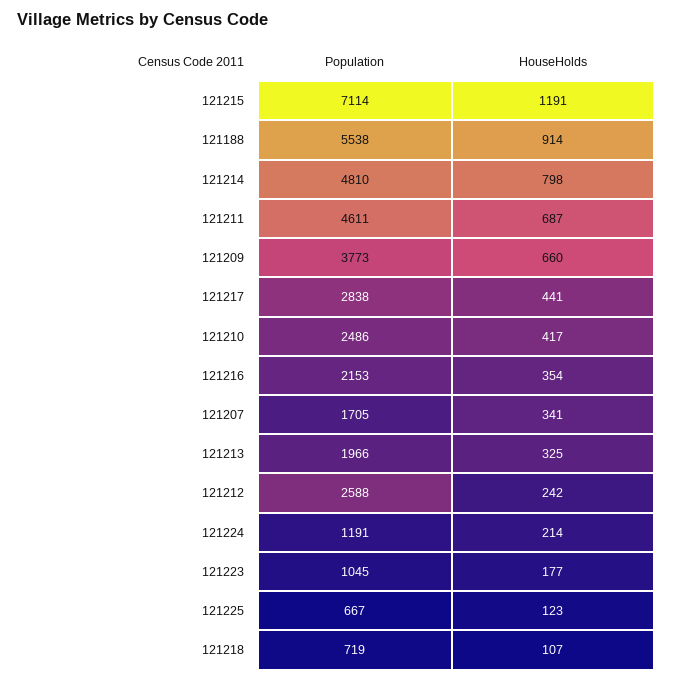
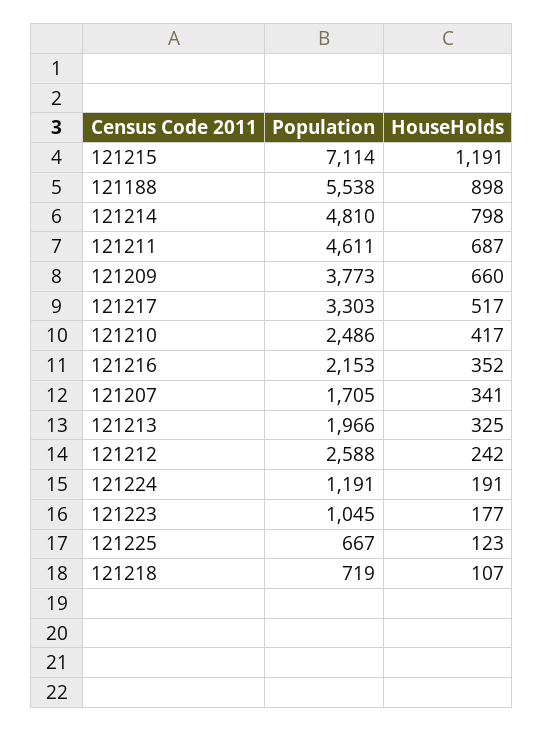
  {
    "Population": {
      "121215": 7114,
      "121188": 5538,
      "121214": 4810,
      "121211": 4611,
      "121209": 3773,
-     "121217": 2838,
+     "121217": 3303,
      "121210": 2486,
      "121216": 2153,
      "121207": 1705,
      "121213": 1966,
      "121212": 2588,
      "121224": 1191,
      "121223": 1045,
      "121225": 667,
      "121218": 719
    },
    "HouseHolds": {
      "121215": 1191,
-     "121188": 914,
+     "121188": 898,
      "121214": 798,
      "121211": 687,
      "121209": 660,
-     "121217": 441,
+     "121217": 517,
      "121210": 417,
-     "121216": 354,
+     "121216": 352,
      "121207": 341,
      "121213": 325,
      "121212": 242,
-     "121224": 214,
+     "121224": 191,
      "121223": 177,
      "121225": 123,
      "121218": 107
    }
  }

